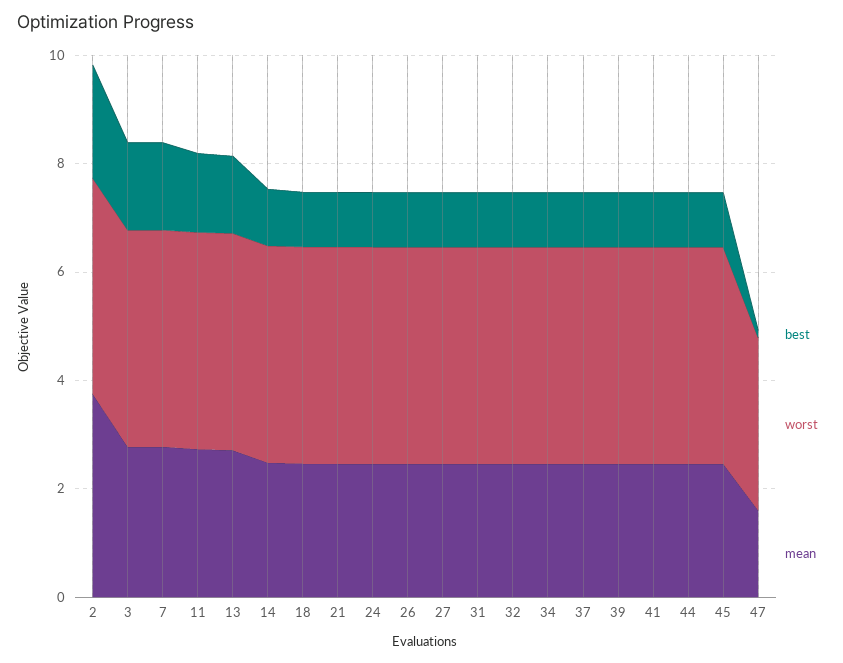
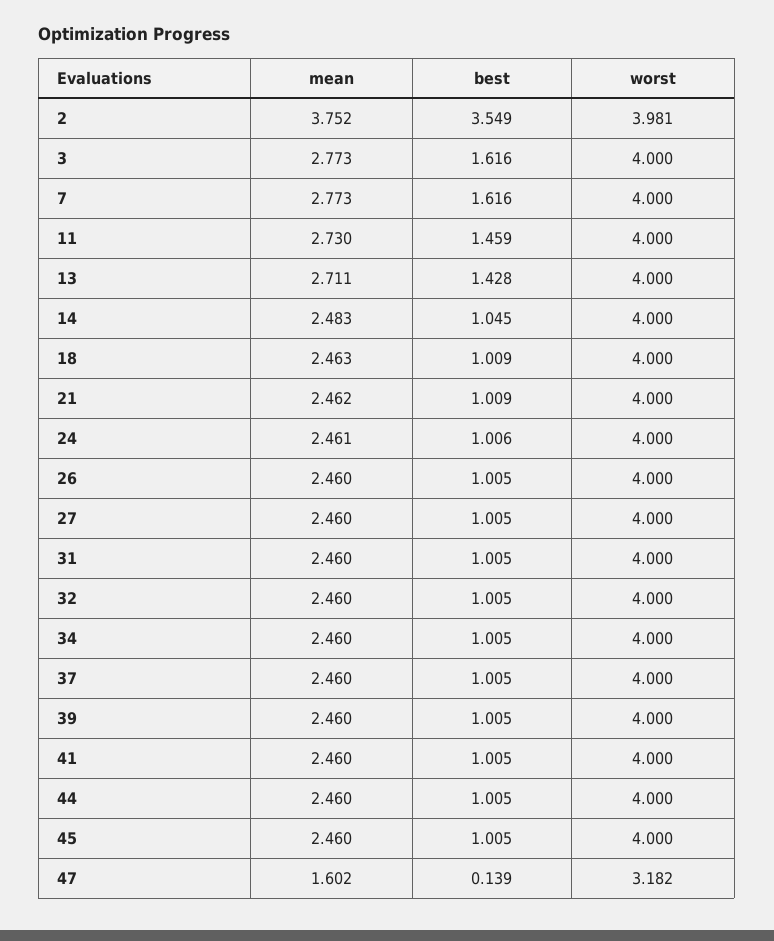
  {
    "best": {
-     "2": 2,
+     "2": 3.549,
      "3": 1.616,
      "7": 1.616,
      "11": 1.459,
      "13": 1.428,
      "14": 1.045,
      "18": 1.009,
      "21": 1.009,
      "24": 1.006,
      "26": 1.005,
      "27": 1.005,
      "31": 1.005,
      "32": 1.005,
      "34": 1.005,
      "37": 1.005,
      "39": 1.005,
      "41": 1.005,
      "44": 1.005,
      "45": 1.005,
      "47": 0.139
    },
    "worst": {
      "2": 3.981,
      "3": 4,
      "7": 4,
      "11": 4,
      "13": 4,
      "14": 4,
      "18": 4,
      "21": 4,
      "24": 4,
      "26": 4,
      "27": 4,
      "31": 4,
      "32": 4,
      "34": 4,
      "37": 4,
      "39": 4,
      "41": 4,
      "44": 4,
      "45": 4,
      "47": 3.182
    },
    "mean": {
      "2": 3.752,
      "3": 2.773,
      "7": 2.773,
      "11": 2.73,
      "13": 2.711,
      "14": 2.483,
      "18": 2.463,
      "21": 2.462,
      "24": 2.461,
      "26": 2.46,
      "27": 2.46,
      "31": 2.46,
      "32": 2.46,
      "34": 2.46,
      "37": 2.46,
      "39": 2.46,
      "41": 2.46,
      "44": 2.46,
      "45": 2.46,
      "47": 1.602
    }
  }

